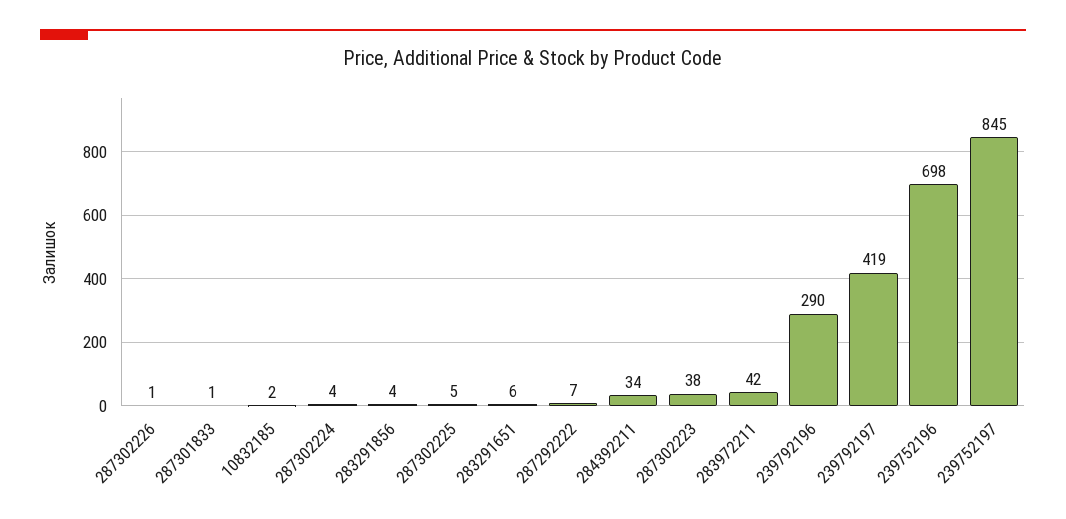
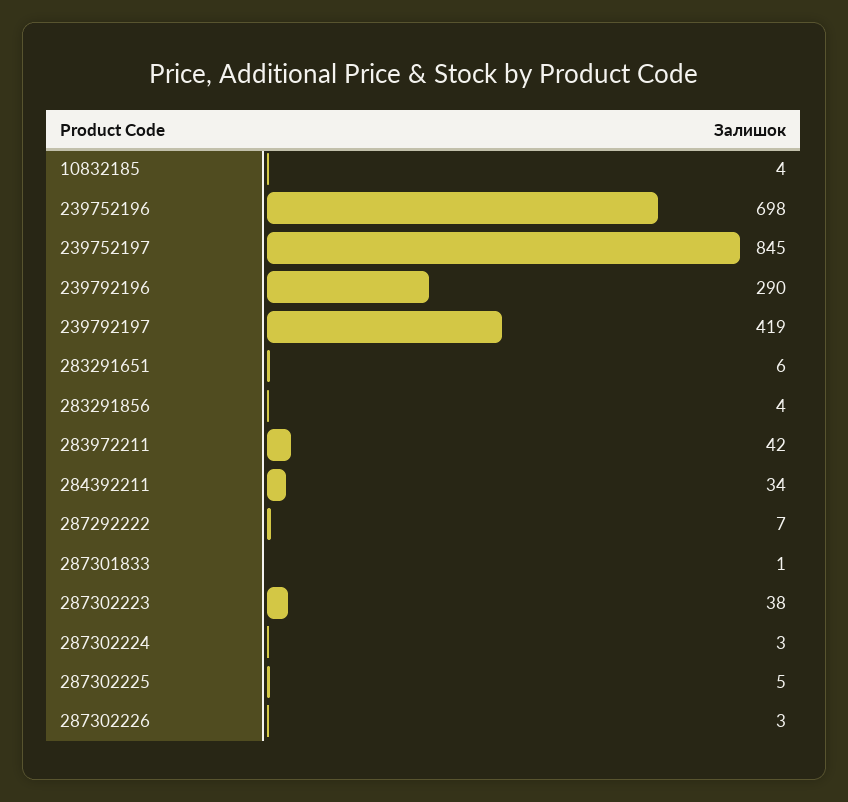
  {
-   "287302226": 1,
+   "287302226": 3,
    "287301833": 1,
-   "10832185": 2,
+   "10832185": 4,
-   "287302224": 4,
+   "287302224": 3,
    "283291856": 4,
    "287302225": 5,
    "283291651": 6,
    "287292222": 7,
    "284392211": 34,
    "287302223": 38,
    "283972211": 42,
    "239792196": 290,
    "239792197": 419,
    "239752196": 698,
    "239752197": 845
  }

